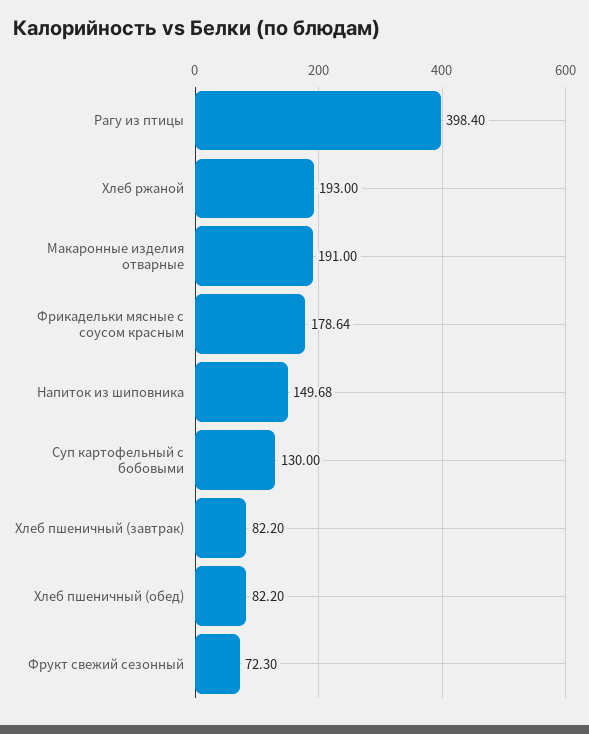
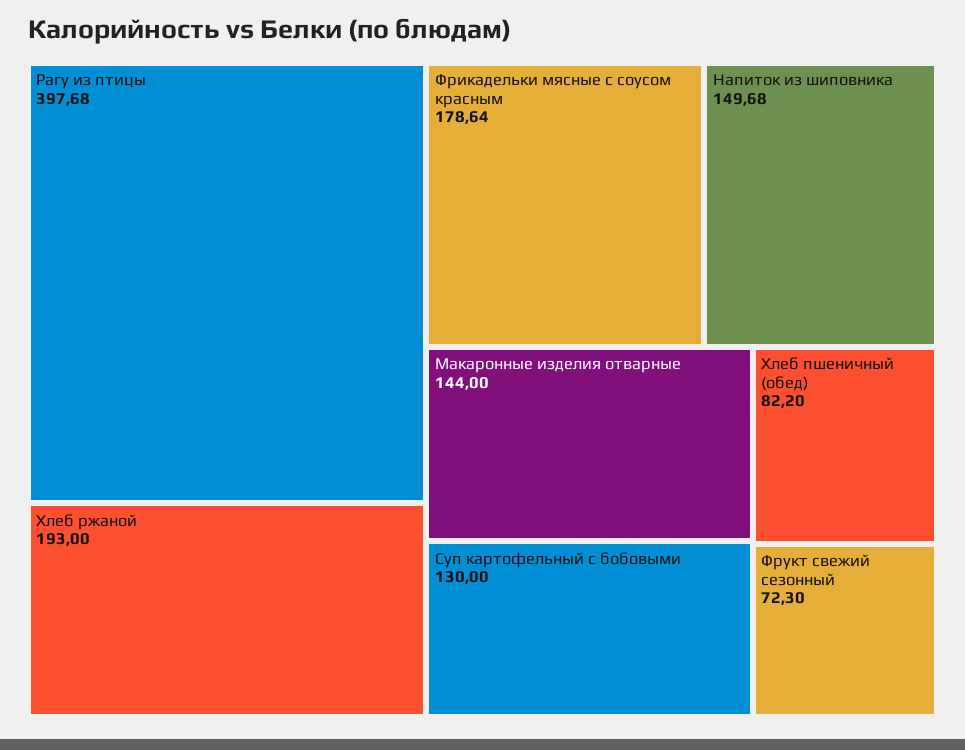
  {
-   "Рагу из птицы": 398.4,
+   "Рагу из птицы": 397.68,
    "Хлеб ржаной": 193,
-   "Макаронные изделия отварные": 191,
+   "Макаронные изделия отварные": 144,
    "Фрикадельки мясные с соусом красным": 178.64,
    "Напиток из шиповника": 149.68,
    "Суп картофельный с бобовыми": 130,
-   "Хлеб пшеничный (завтрак)": 82.2,
    "Хлеб пшеничный (обед)": 82.2,
    "Фрукт свежий сезонный": 72.3
  }

